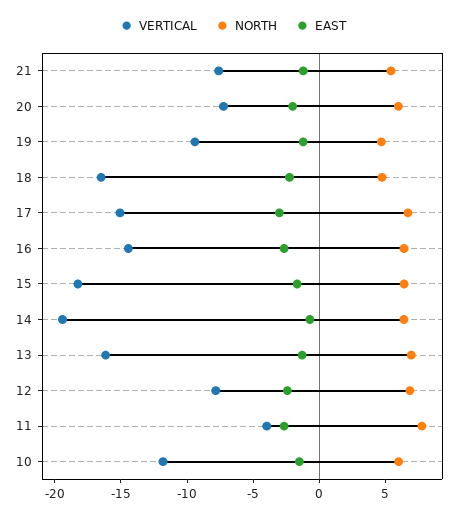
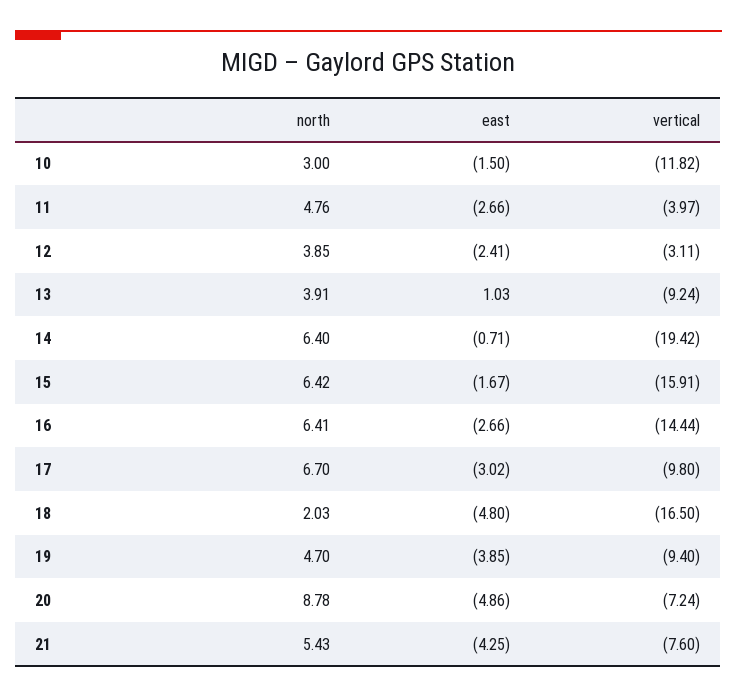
  {
    "VERTICAL": {
      "21": -7.6,
      "20": -7.24,
      "19": -9.4,
      "18": -16.5,
-     "17": -15,
+     "17": -9.8,
      "16": -14.44,
-     "15": -18,
+     "15": -15.91,
      "14": -19.42,
-     "13": -16,
+     "13": -9.24,
-     "12": -8,
+     "12": -3.11,
      "11": -3.97,
      "10": -11.82
    },
    "NORTH": {
      "21": 5.43,
-     "20": 6,
+     "20": 8.78,
      "19": 4.7,
-     "18": 5,
+     "18": 2.03,
      "17": 6.7,
      "16": 6.41,
      "15": 6.42,
      "14": 6.4,
-     "13": 7,
+     "13": 3.91,
-     "12": 7,
+     "12": 3.85,
-     "11": 8,
+     "11": 4.76,
-     "10": 6
+     "10": 3
    },
    "EAST": {
-     "21": -1,
+     "21": -4.25,
-     "20": -2,
+     "20": -4.86,
-     "19": -1,
+     "19": -3.85,
-     "18": -2,
+     "18": -4.8,
      "17": -3.02,
      "16": -2.66,
      "15": -1.67,
      "14": -0.71,
-     "13": -1,
+     "13": 1.03,
      "12": -2.41,
      "11": -2.66,
      "10": -1.5
    }
  }

